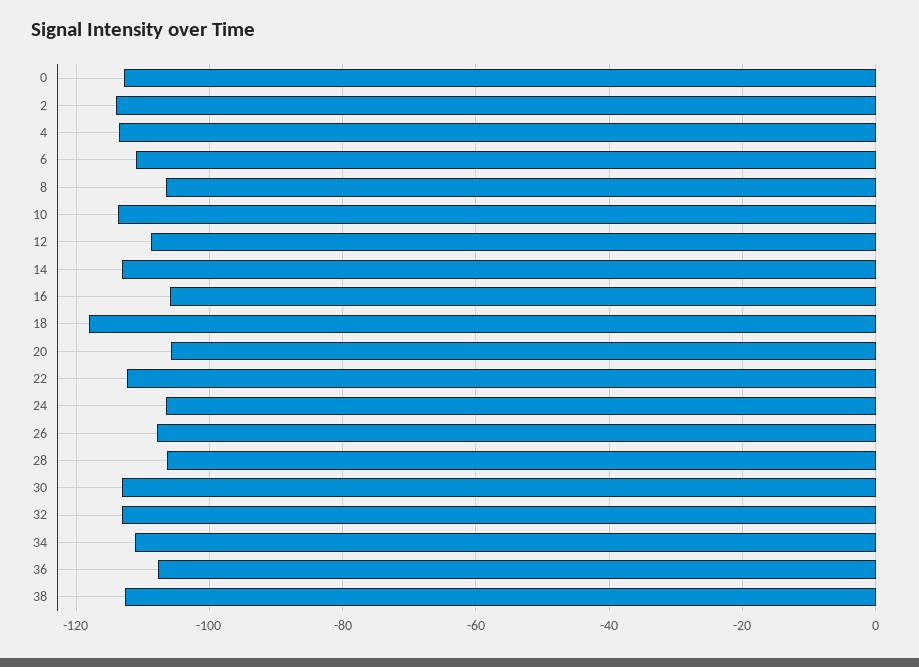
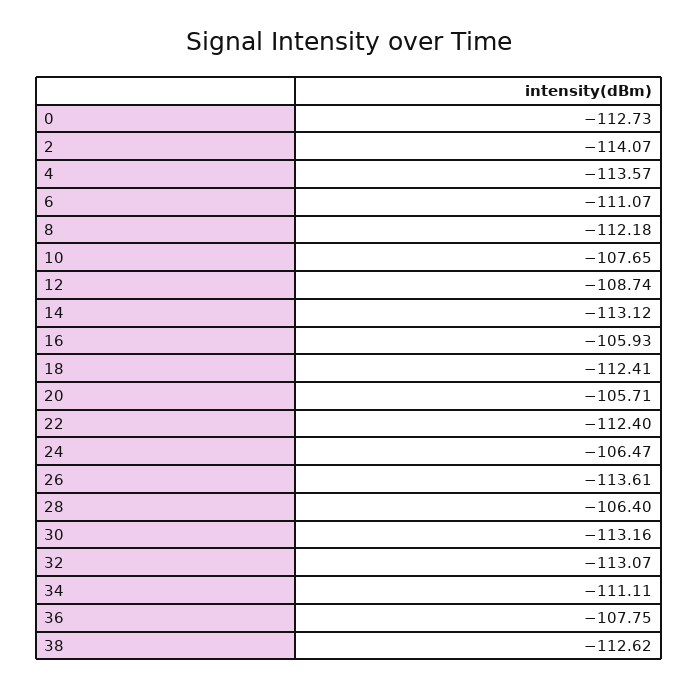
  {
    "0": -112.73,
    "2": -114.07,
    "4": -113.57,
    "6": -111.07,
-   "8": -106,
+   "8": -112.18,
-   "10": -114,
+   "10": -107.65,
    "12": -108.74,
    "14": -113.12,
    "16": -105.93,
-   "18": -118,
+   "18": -112.41,
    "20": -105.71,
    "22": -112.4,
    "24": -106.47,
-   "26": -108,
+   "26": -113.61,
    "28": -106.4,
    "30": -113.16,
    "32": -113.07,
    "34": -111.11,
    "36": -107.75,
    "38": -112.62
  }

